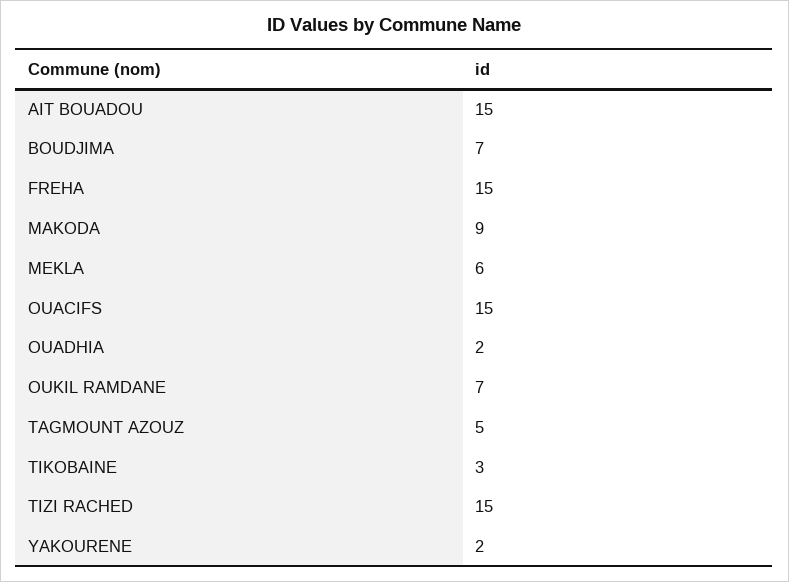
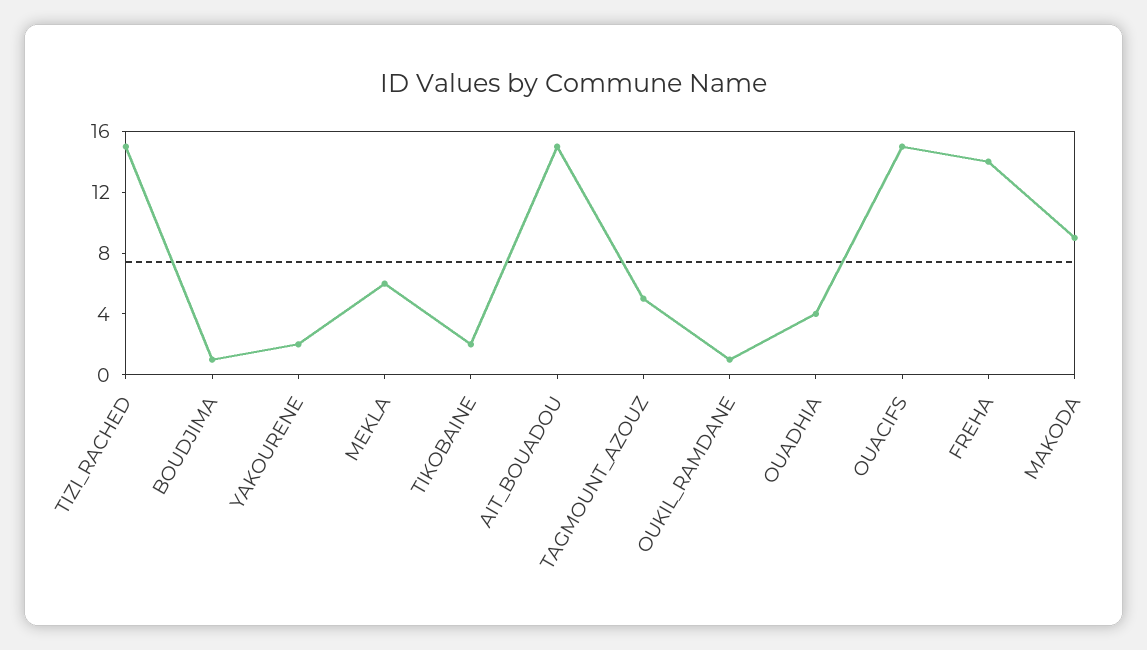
  {
    "AIT BOUADOU": 15,
-   "BOUDJIMA": 7,
+   "BOUDJIMA": 1,
-   "FREHA": 15,
+   "FREHA": 14,
    "MAKODA": 9,
    "MEKLA": 6,
    "OUACIFS": 15,
-   "OUADHIA": 2,
+   "OUADHIA": 4,
-   "OUKIL RAMDANE": 7,
+   "OUKIL RAMDANE": 1,
    "TAGMOUNT AZOUZ": 5,
-   "TIKOBAINE": 3,
+   "TIKOBAINE": 2,
    "TIZI RACHED": 15,
    "YAKOURENE": 2
  }

